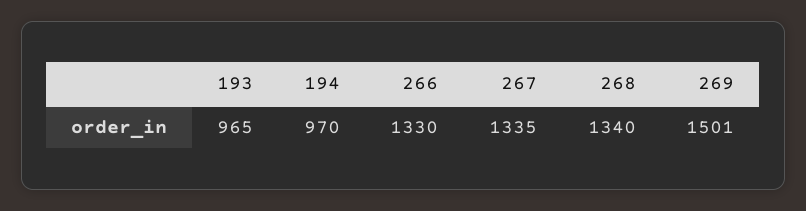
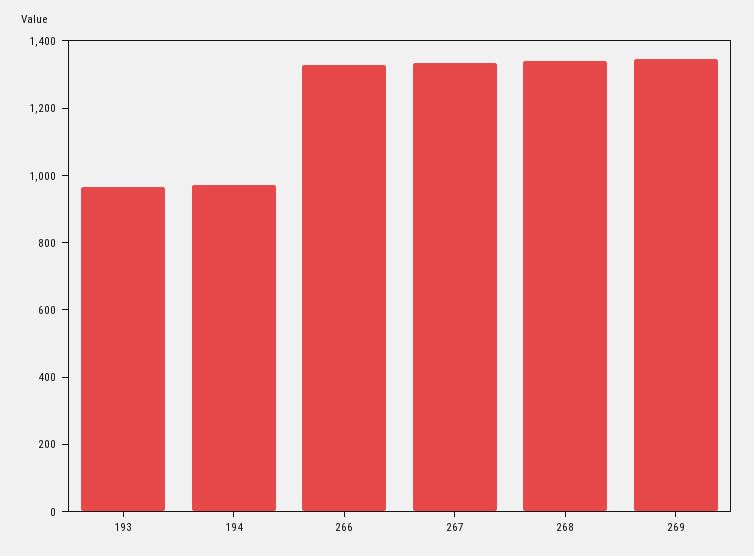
  {
    "193": 965,
    "194": 970,
    "266": 1330,
    "267": 1335,
    "268": 1340,
-   "269": 1501
+   "269": 1350
  }

